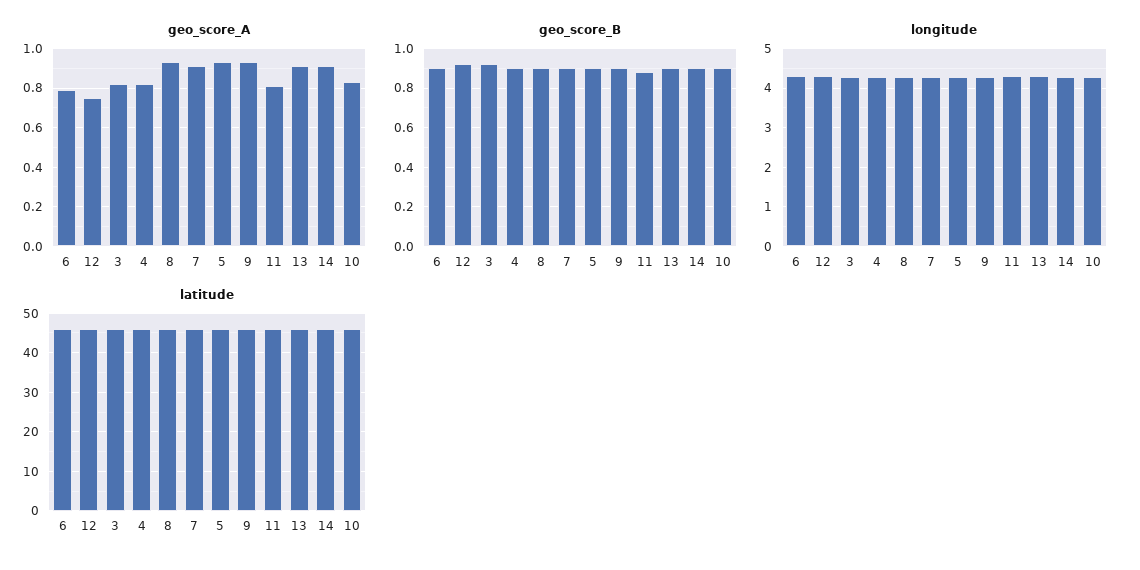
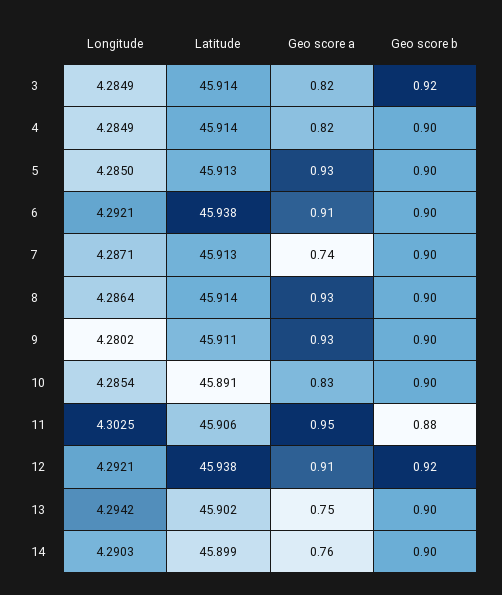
  {
    "geo_score_A": {
-     "6": 0.8,
+     "6": 0.91,
-     "12": 0.75,
+     "12": 0.91,
      "3": 0.82,
      "4": 0.82,
      "8": 0.93,
-     "7": 0.9,
+     "7": 0.74,
      "5": 0.93,
      "9": 0.93,
-     "11": 0.8,
+     "11": 0.95,
-     "13": 0.9,
+     "13": 0.75,
-     "14": 0.9,
+     "14": 0.76,
      "10": 0.83
    },
    "geo_score_B": {
      "6": 0.9,
      "12": 0.92,
      "3": 0.92,
      "4": 0.9,
      "8": 0.9,
      "7": 0.9,
      "5": 0.9,
      "9": 0.9,
      "11": 0.88,
      "13": 0.9,
      "14": 0.9,
      "10": 0.9
    },
    "longitude": {
      "6": 4.2921,
      "12": 4.2921,
      "3": 4.2849,
      "4": 4.2849,
      "8": 4.2864,
      "7": 4.2871,
      "5": 4.285,
      "9": 4.2802,
      "11": 4.3025,
      "13": 4.2942,
      "14": 4.2903,
      "10": 4.2854
    },
    "latitude": {
      "6": 45.938,
      "12": 45.938,
      "3": 45.914,
      "4": 45.914,
      "8": 45.914,
      "7": 45.913,
      "5": 45.913,
      "9": 45.911,
      "11": 45.906,
      "13": 45.902,
      "14": 45.899,
      "10": 45.891
    }
  }

